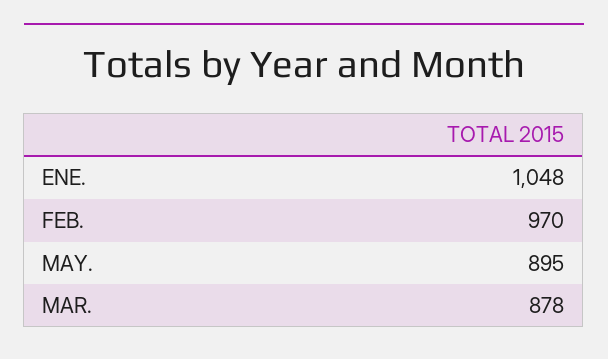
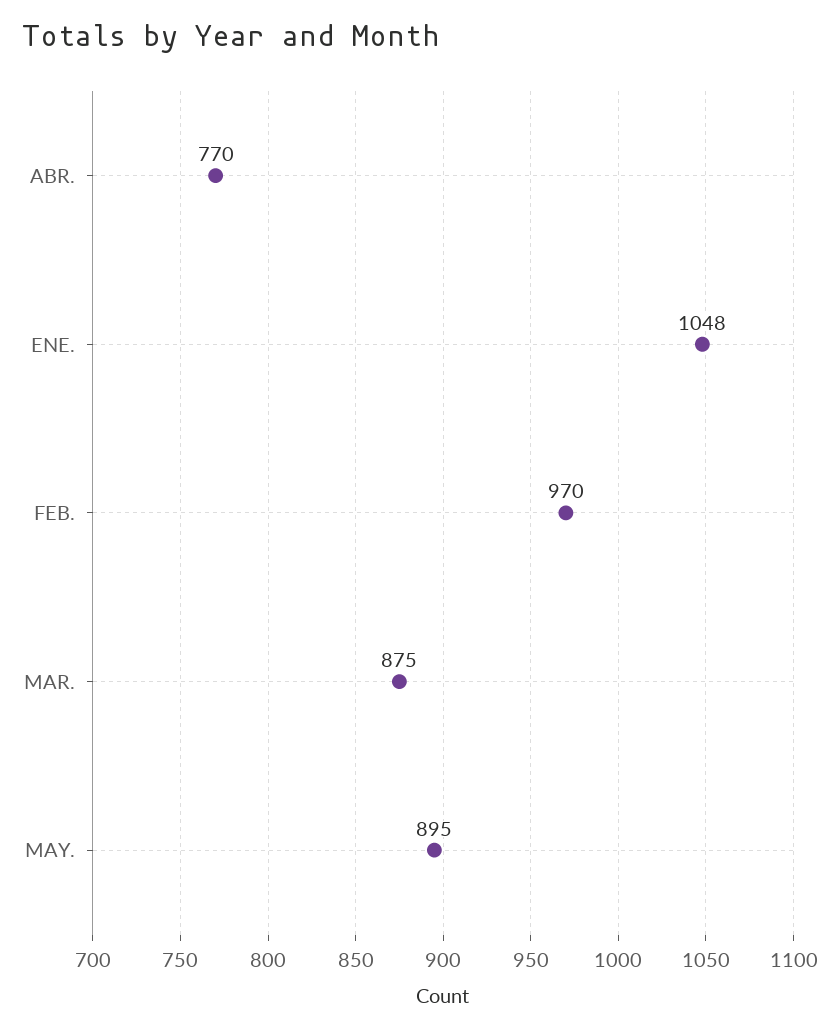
  {
    "ENE.": 1048,
    "FEB.": 970,
    "MAY.": 895,
-   "MAR.": 878
+   "MAR.": 875,
+   "ABR.": 770
  }

